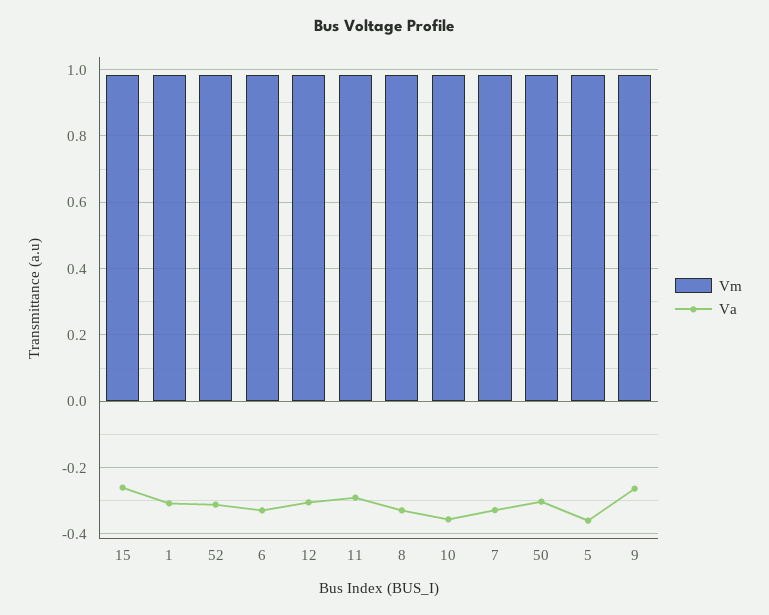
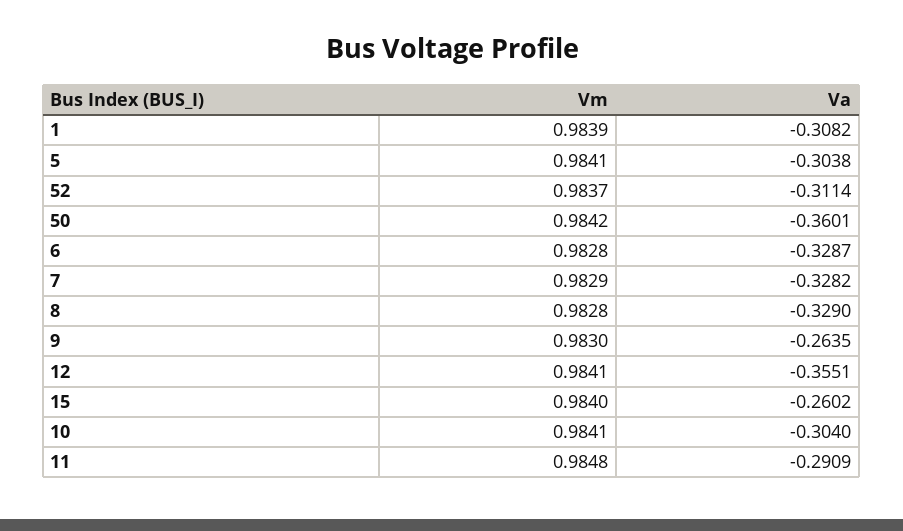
  {
    "Vm": {
      "15": 0.984,
      "1": 0.9839,
      "52": 0.9837,
      "6": 0.9828,
      "12": 0.9841,
      "11": 0.9848,
      "8": 0.9828,
      "10": 0.9841,
      "7": 0.9829,
      "50": 0.9842,
      "5": 0.9841,
      "9": 0.983
    },
    "Va": {
      "15": -0.2602,
      "1": -0.3082,
      "52": -0.3114,
      "6": -0.3287,
-     "12": -0.3,
+     "12": -0.3551,
      "11": -0.2909,
      "8": -0.329,
-     "10": -0.36,
+     "10": -0.304,
      "7": -0.3282,
-     "50": -0.3,
+     "50": -0.3601,
-     "5": -0.36,
+     "5": -0.3038,
      "9": -0.2635
    }
  }

